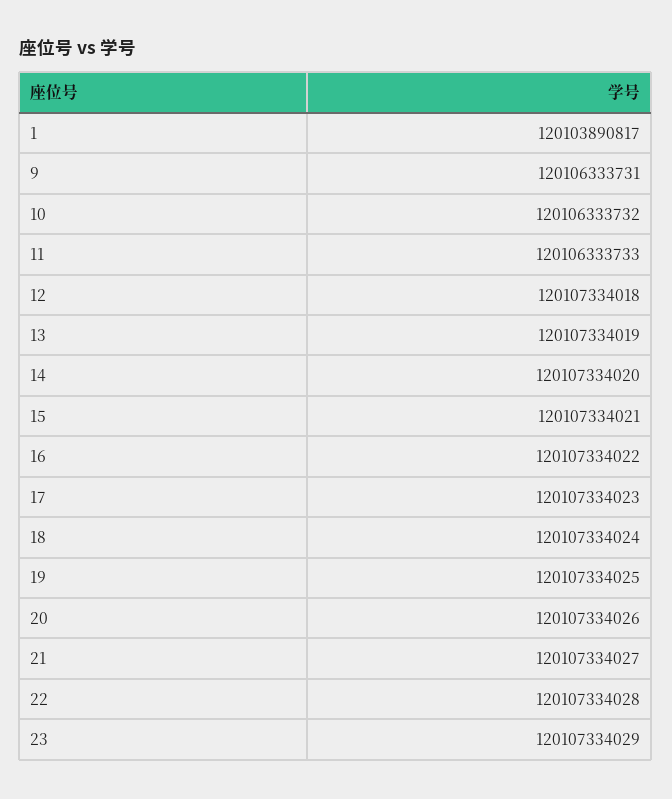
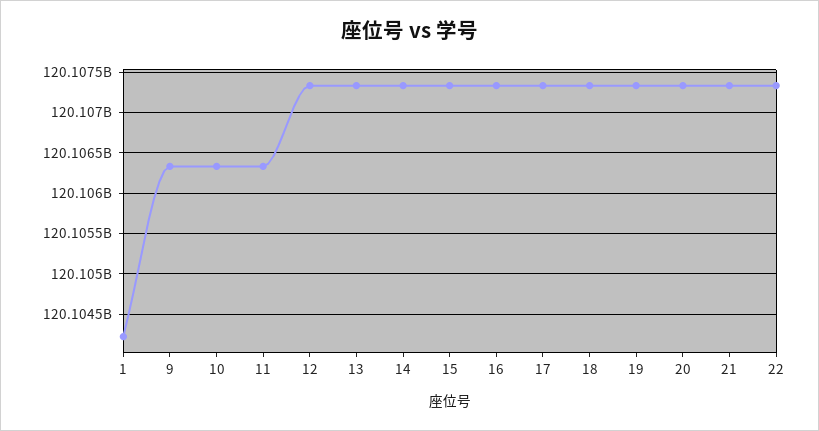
  {
-   "1": 120103890817,
+   "1": 120104200000,
    "9": 120106333731,
    "10": 120106333732,
    "11": 120106333733,
    "12": 120107334018,
    "13": 120107334019,
    "14": 120107334020,
    "15": 120107334021,
    "16": 120107334022,
    "17": 120107334023,
    "18": 120107334024,
    "19": 120107334025,
    "20": 120107334026,
    "21": 120107334027,
-   "22": 120107334028,
+   "22": 120107334028
-   "23": 120107334029
  }

